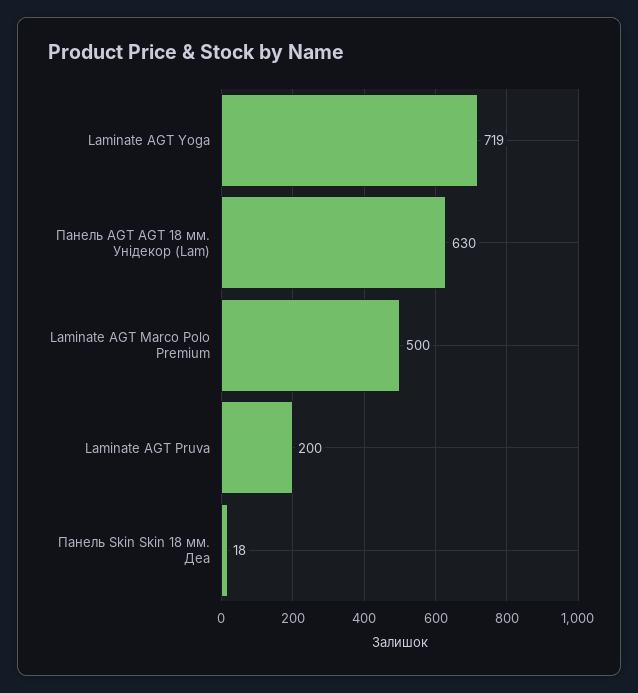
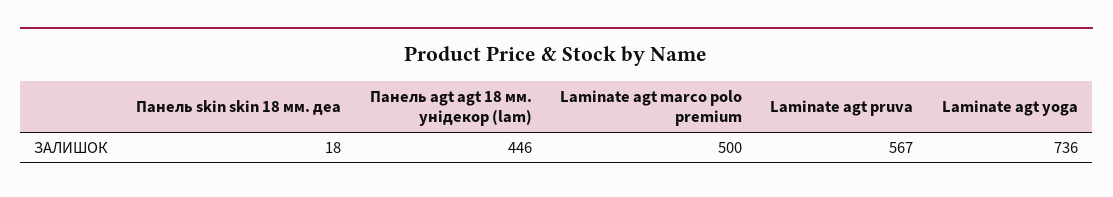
  {
-   "Laminate AGT Yoga": 719,
+   "Laminate AGT Yoga": 736,
-   "Панель AGT AGT 18 мм. Унідекор (Lam)": 630,
+   "Панель AGT AGT 18 мм. Унідекор (Lam)": 446,
    "Laminate AGT Marco Polo Premium": 500,
-   "Laminate AGT Pruva": 200,
+   "Laminate AGT Pruva": 567,
    "Панель Skin Skin 18 мм. Деа": 18
  }

